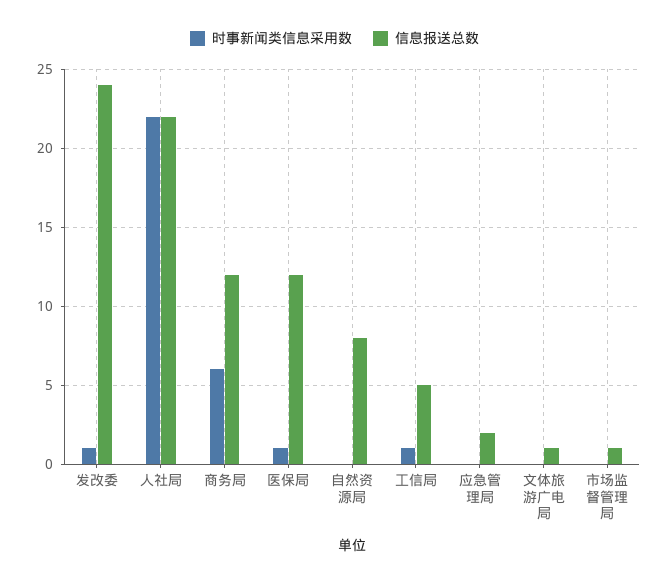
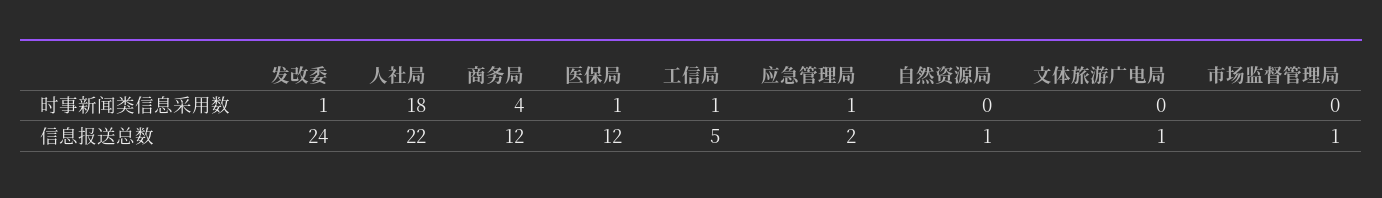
  {
    "时事新闻类信息采用数": {
      "发改委": 1,
-     "人社局": 22,
+     "人社局": 18,
-     "商务局": 6,
+     "商务局": 4,
      "医保局": 1,
      "自然资源局": 0,
      "工信局": 1,
-     "应急管理局": 0,
+     "应急管理局": 1,
      "文体旅游广电局": 0,
      "市场监督管理局": 0
    },
    "信息报送总数": {
      "发改委": 24,
      "人社局": 22,
      "商务局": 12,
      "医保局": 12,
-     "自然资源局": 8,
+     "自然资源局": 1,
      "工信局": 5,
      "应急管理局": 2,
      "文体旅游广电局": 1,
      "市场监督管理局": 1
    }
  }

